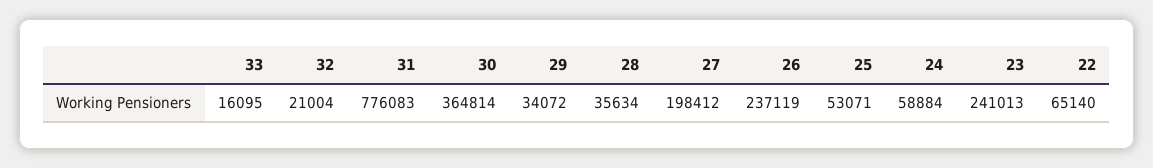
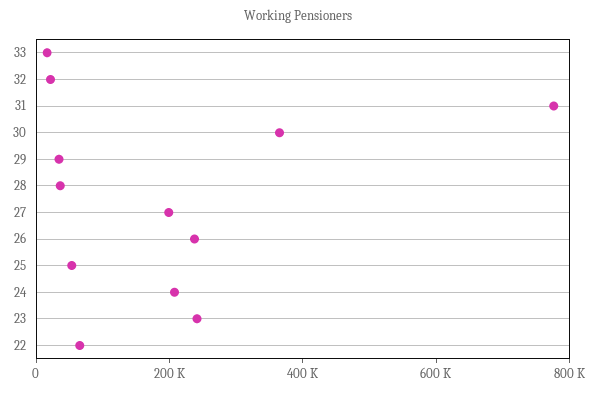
  {
    "33": 16095,
    "32": 21004,
    "31": 776083,
    "30": 364814,
    "29": 34072,
    "28": 35634,
    "27": 198412,
    "26": 237119,
    "25": 53071,
-   "24": 58884,
+   "24": 200000,
    "23": 241013,
    "22": 65140
  }

